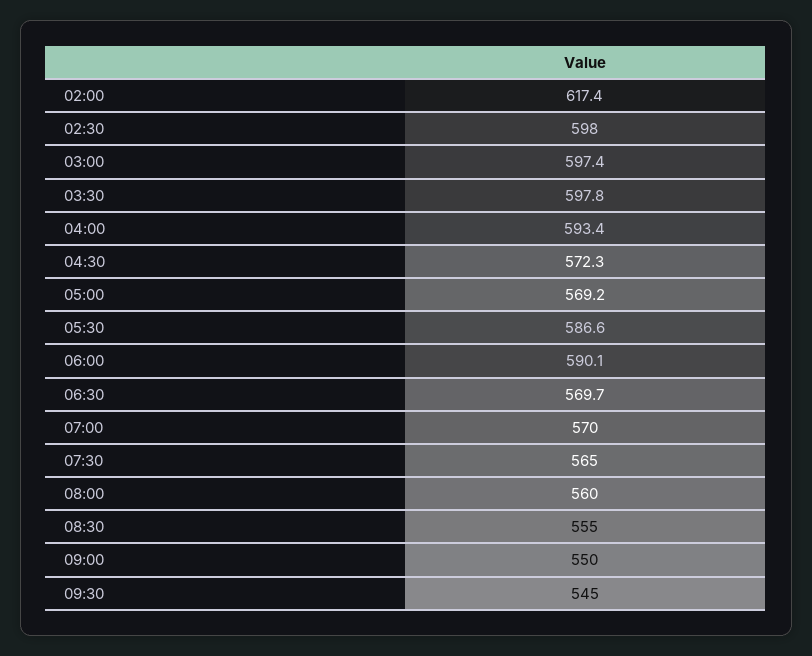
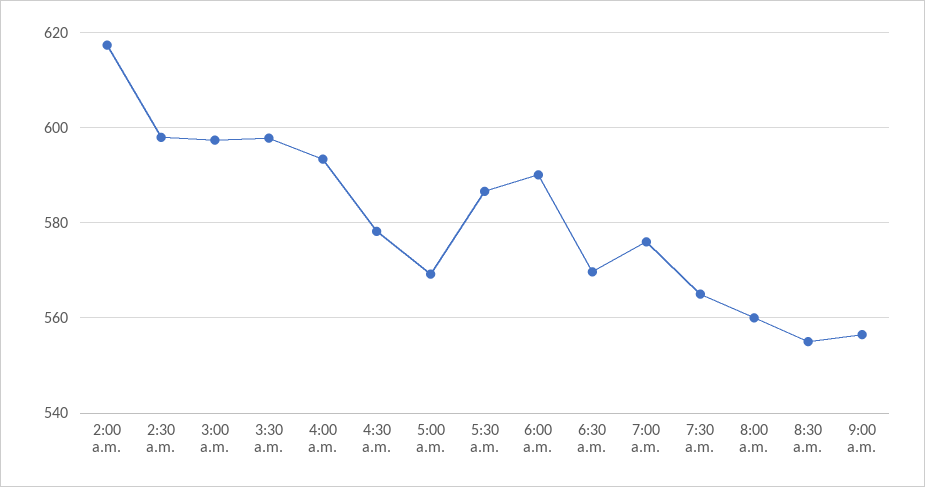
  {
    "02:00": 617.4,
    "02:30": 598,
    "03:00": 597.4,
    "03:30": 597.8,
    "04:00": 593.4,
-   "04:30": 572.3,
+   "04:30": 578,
    "05:00": 569.2,
    "05:30": 586.6,
    "06:00": 590.1,
    "06:30": 569.7,
-   "07:00": 570,
+   "07:00": 576,
    "07:30": 565,
    "08:00": 560,
    "08:30": 555,
-   "09:00": 550,
+   "09:00": 556
-   "09:30": 545
  }

